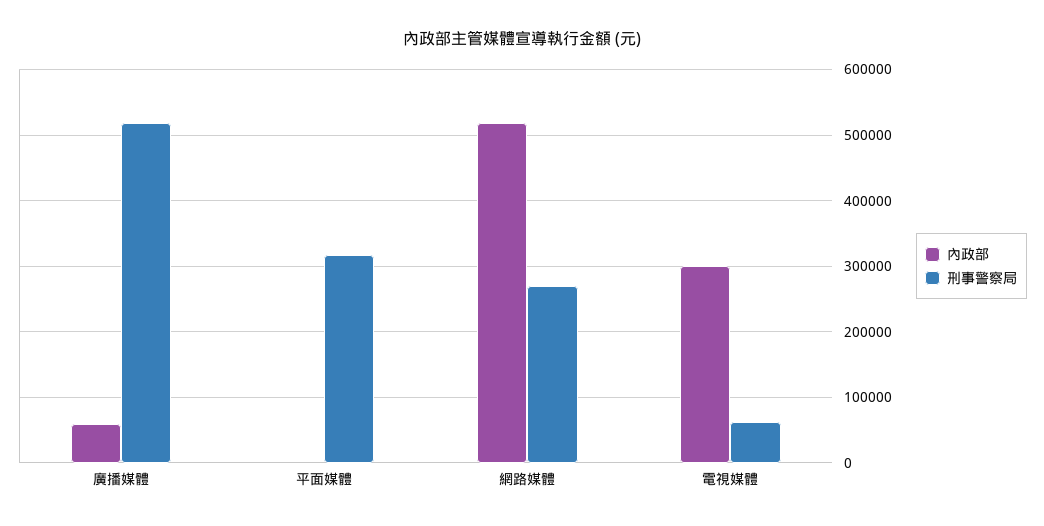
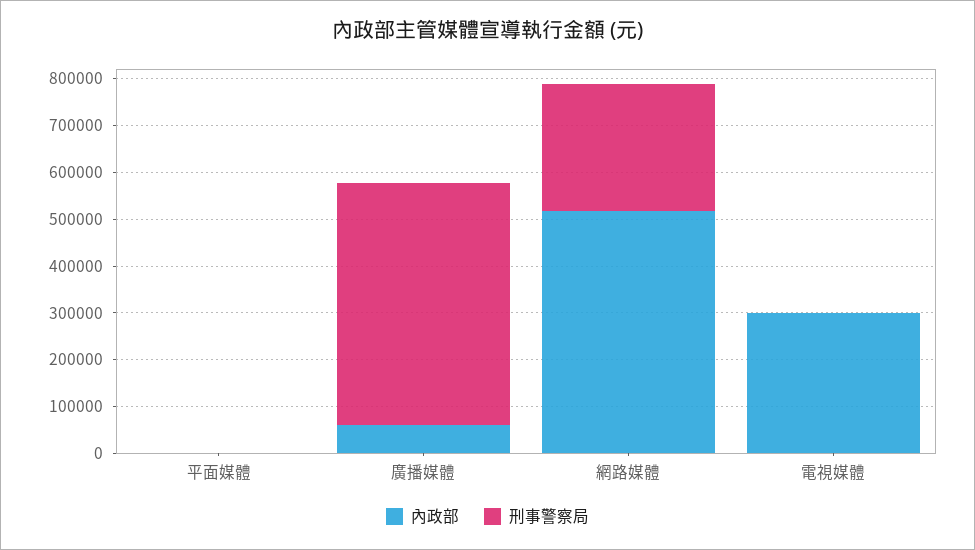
  {
    "內政部": {
      "廣播媒體": 60000,
      "平面媒體": 0,
      "網路媒體": 520000,
      "電視媒體": 300000
    },
    "刑事警察局": {
      "廣播媒體": 520000,
-     "平面媒體": 320000,
+     "平面媒體": 0,
      "網路媒體": 270000,
-     "電視媒體": 60000
+     "電視媒體": 0
    }
  }

